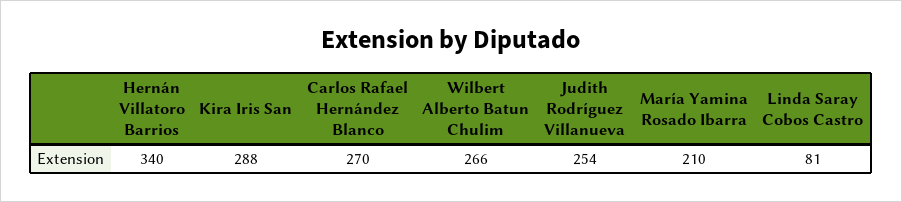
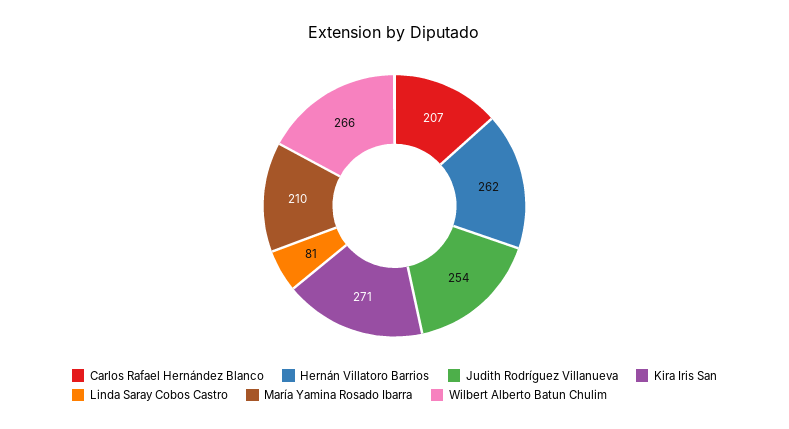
  {
-   "Hernán Villatoro Barrios": 340,
+   "Hernán Villatoro Barrios": 262,
-   "Kira Iris San": 288,
+   "Kira Iris San": 271,
-   "Carlos Rafael Hernández Blanco": 270,
+   "Carlos Rafael Hernández Blanco": 207,
    "Wilbert Alberto Batun Chulim": 266,
    "Judith Rodríguez Villanueva": 254,
    "María Yamina Rosado Ibarra": 210,
    "Linda Saray Cobos Castro": 81
  }

